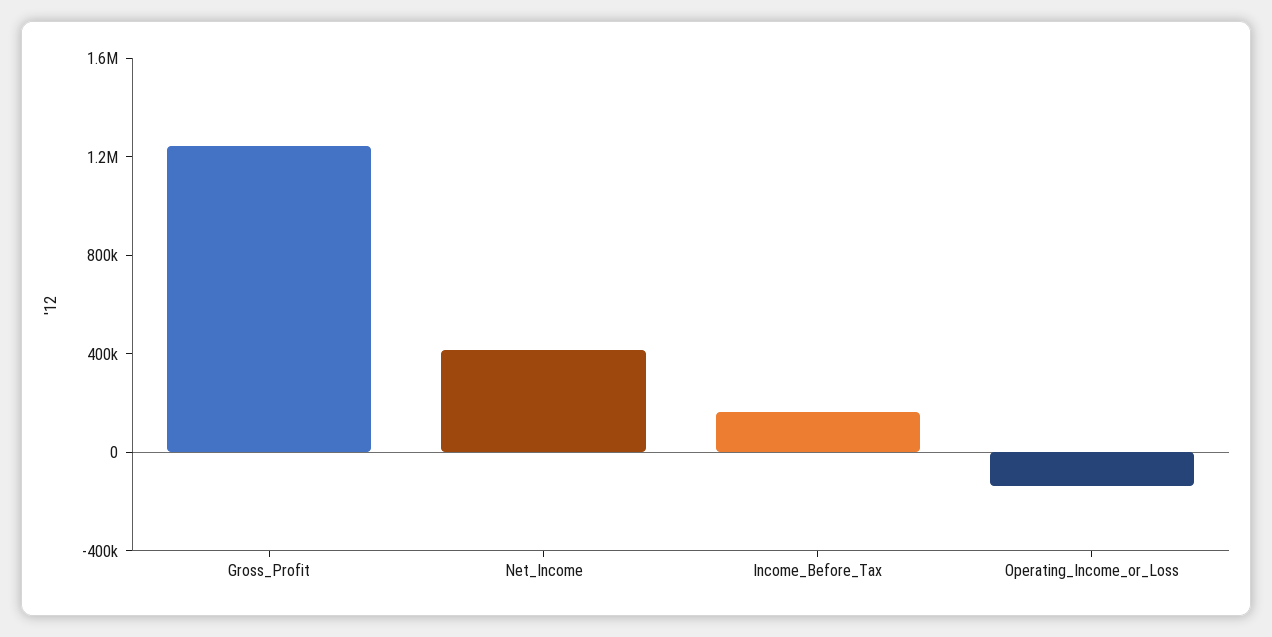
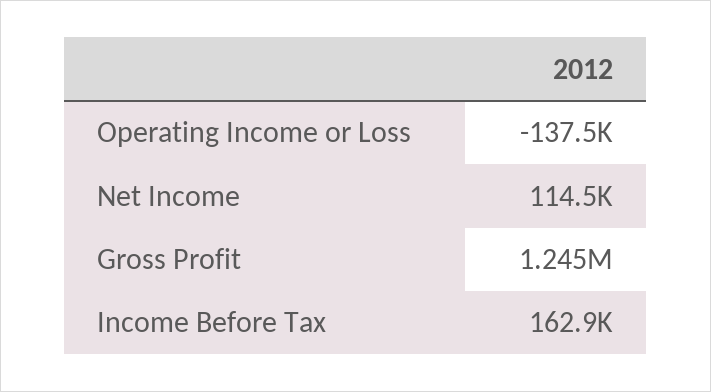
  {
    "Gross_Profit": 1245000,
-   "Net_Income": 400000,
+   "Net_Income": 114500,
    "Income_Before_Tax": 162900,
    "Operating_Income_or_Loss": -137500
  }

